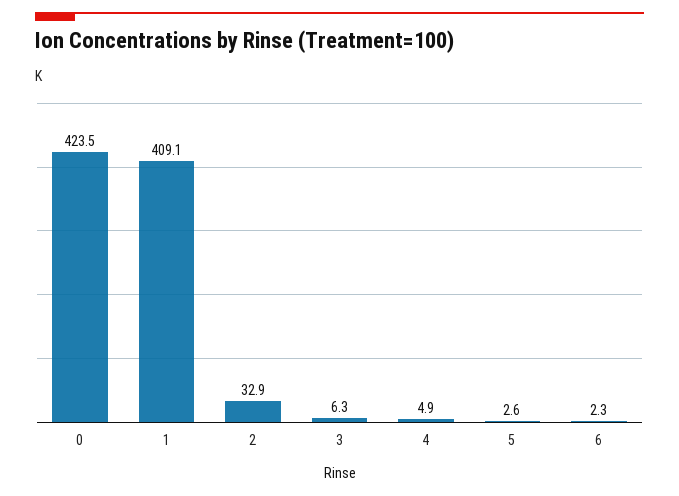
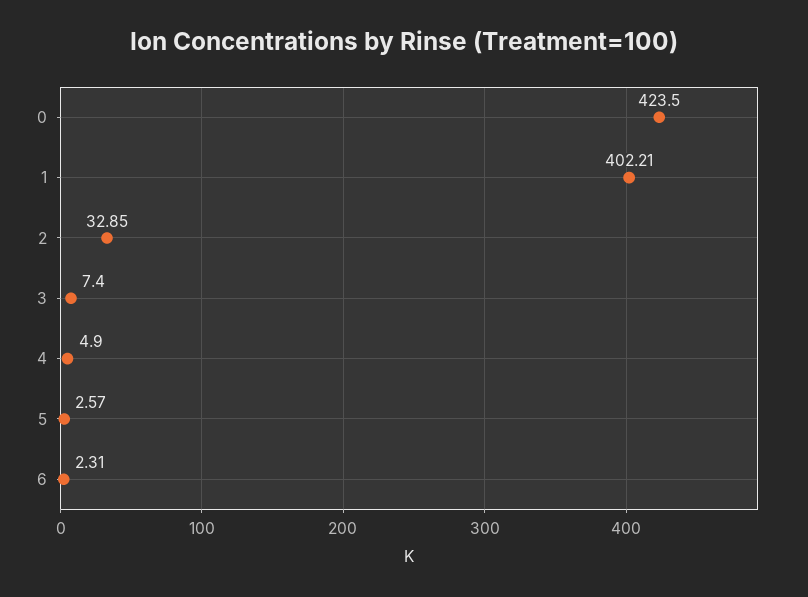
  {
    "0": 423.5,
-   "1": 409.1,
+   "1": 402.21,
    "2": 32.85,
-   "3": 6.3,
+   "3": 7.4,
    "4": 4.9,
    "5": 2.57,
    "6": 2.31
  }

